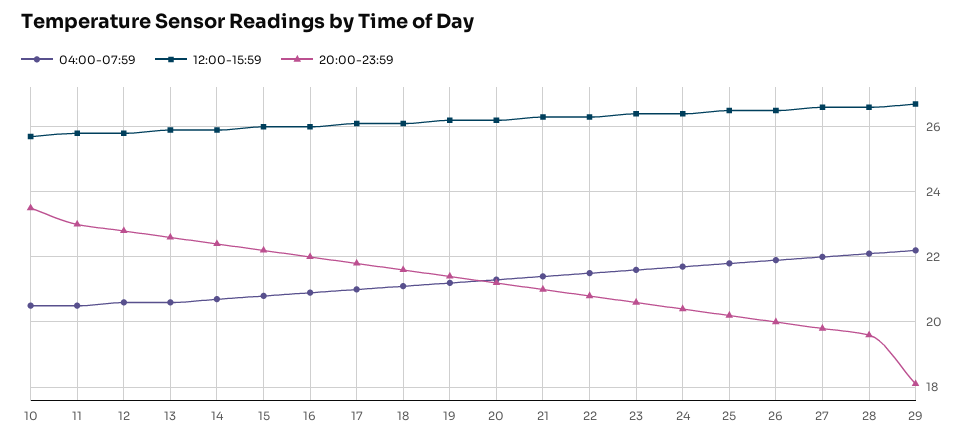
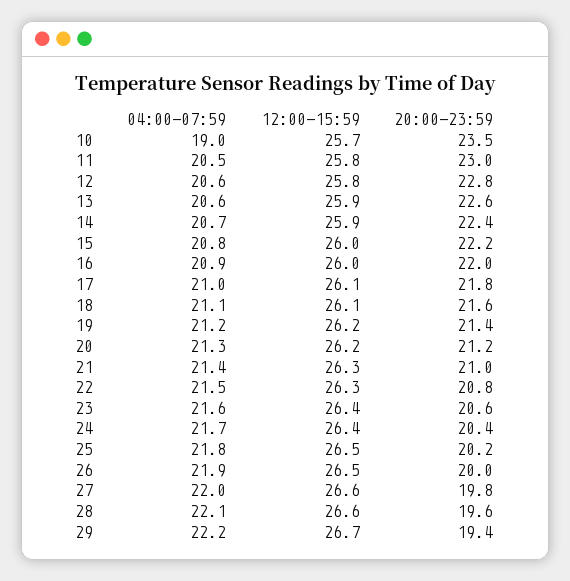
  {
    "04:00-07:59": {
-     "10": 20.5,
+     "10": 19,
      "11": 20.5,
      "12": 20.6,
      "13": 20.6,
      "14": 20.7,
      "15": 20.8,
      "16": 20.9,
      "17": 21,
      "18": 21.1,
      "19": 21.2,
      "20": 21.3,
      "21": 21.4,
      "22": 21.5,
      "23": 21.6,
      "24": 21.7,
      "25": 21.8,
      "26": 21.9,
      "27": 22,
      "28": 22.1,
      "29": 22.2
    },
    "12:00-15:59": {
      "10": 25.7,
      "11": 25.8,
      "12": 25.8,
      "13": 25.9,
      "14": 25.9,
      "15": 26,
      "16": 26,
      "17": 26.1,
      "18": 26.1,
      "19": 26.2,
      "20": 26.2,
      "21": 26.3,
      "22": 26.3,
      "23": 26.4,
      "24": 26.4,
      "25": 26.5,
      "26": 26.5,
      "27": 26.6,
      "28": 26.6,
      "29": 26.7
    },
    "20:00-23:59": {
      "10": 23.5,
      "11": 23,
      "12": 22.8,
      "13": 22.6,
      "14": 22.4,
      "15": 22.2,
      "16": 22,
      "17": 21.8,
      "18": 21.6,
      "19": 21.4,
      "20": 21.2,
      "21": 21,
      "22": 20.8,
      "23": 20.6,
      "24": 20.4,
      "25": 20.2,
      "26": 20,
      "27": 19.8,
      "28": 19.6,
-     "29": 18
+     "29": 19.4
    }
  }

